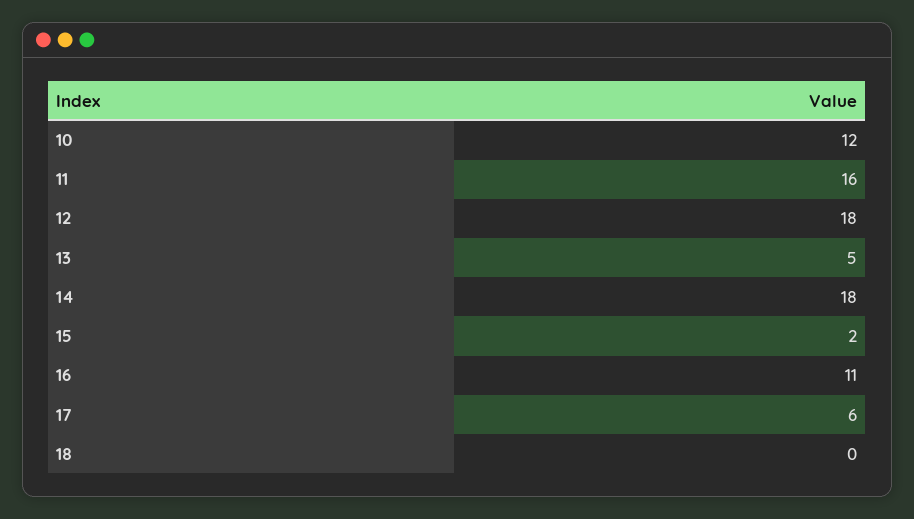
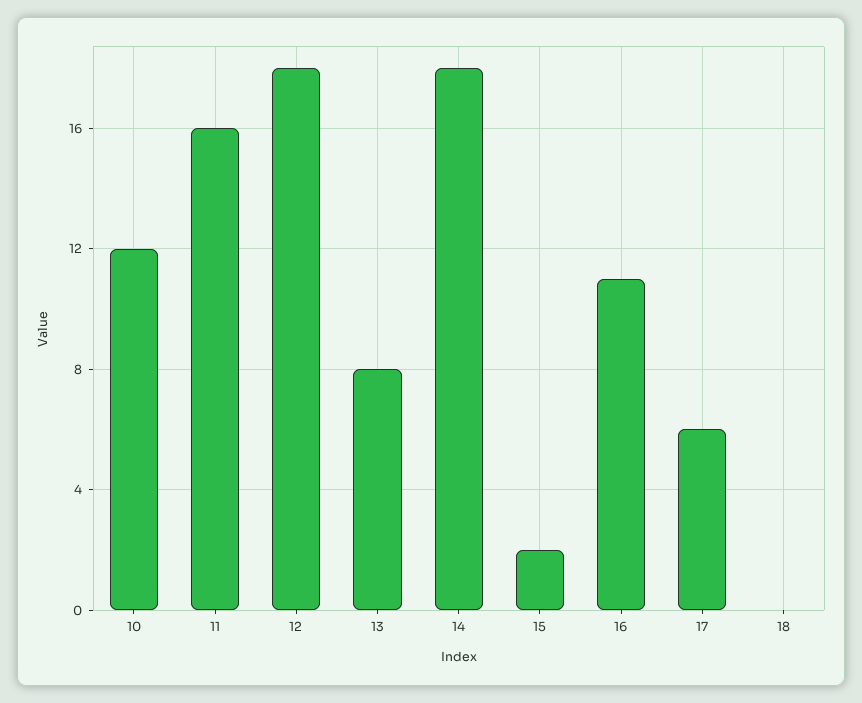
  {
    "10": 12,
    "11": 16,
    "12": 18,
-   "13": 5,
+   "13": 8,
    "14": 18,
    "15": 2,
    "16": 11,
    "17": 6,
    "18": 0
  }

